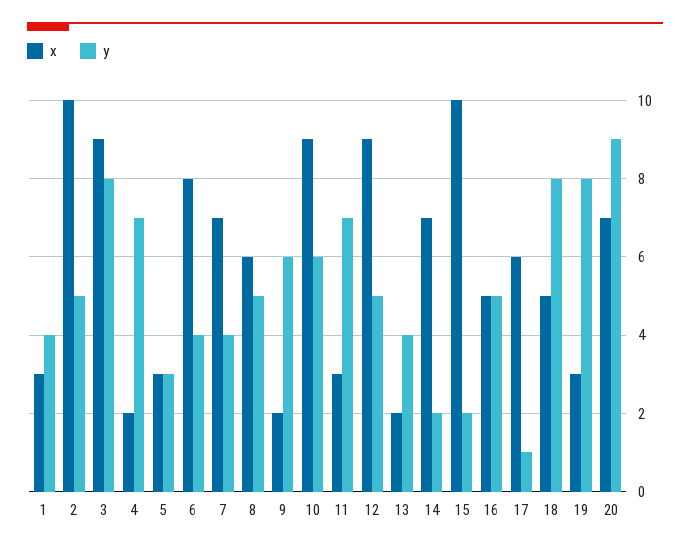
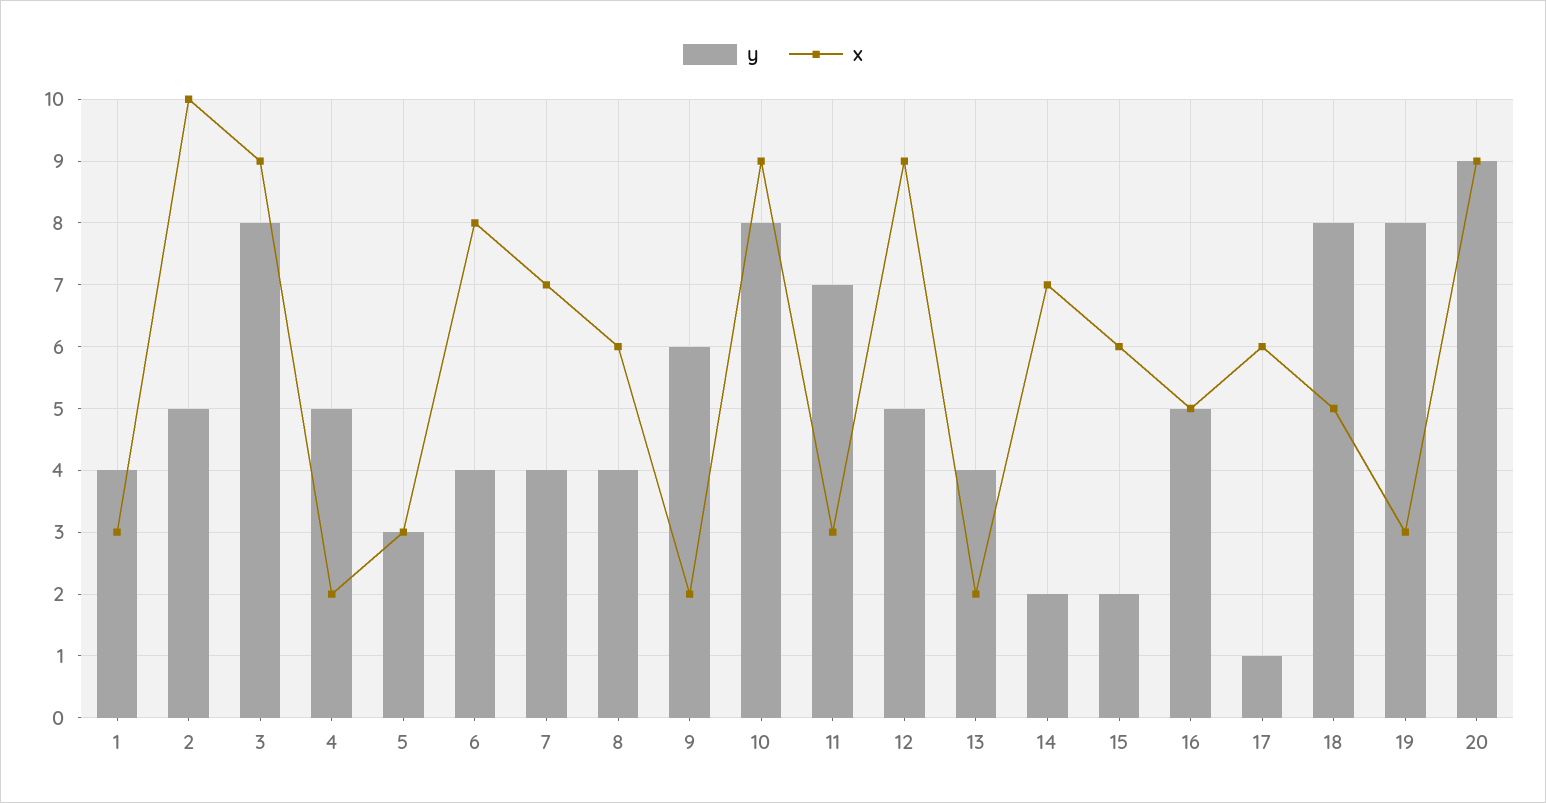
  {
    "x": {
      "1": 3,
      "2": 10,
      "3": 9,
      "4": 2,
      "5": 3,
      "6": 8,
      "7": 7,
      "8": 6,
      "9": 2,
      "10": 9,
      "11": 3,
      "12": 9,
      "13": 2,
      "14": 7,
-     "15": 10,
+     "15": 6,
      "16": 5,
      "17": 6,
      "18": 5,
      "19": 3,
-     "20": 7
+     "20": 9
    },
    "y": {
      "1": 4,
      "2": 5,
      "3": 8,
-     "4": 7,
+     "4": 5,
      "5": 3,
      "6": 4,
      "7": 4,
-     "8": 5,
+     "8": 4,
      "9": 6,
-     "10": 6,
+     "10": 8,
      "11": 7,
      "12": 5,
      "13": 4,
      "14": 2,
      "15": 2,
      "16": 5,
      "17": 1,
      "18": 8,
      "19": 8,
      "20": 9
    }
  }

